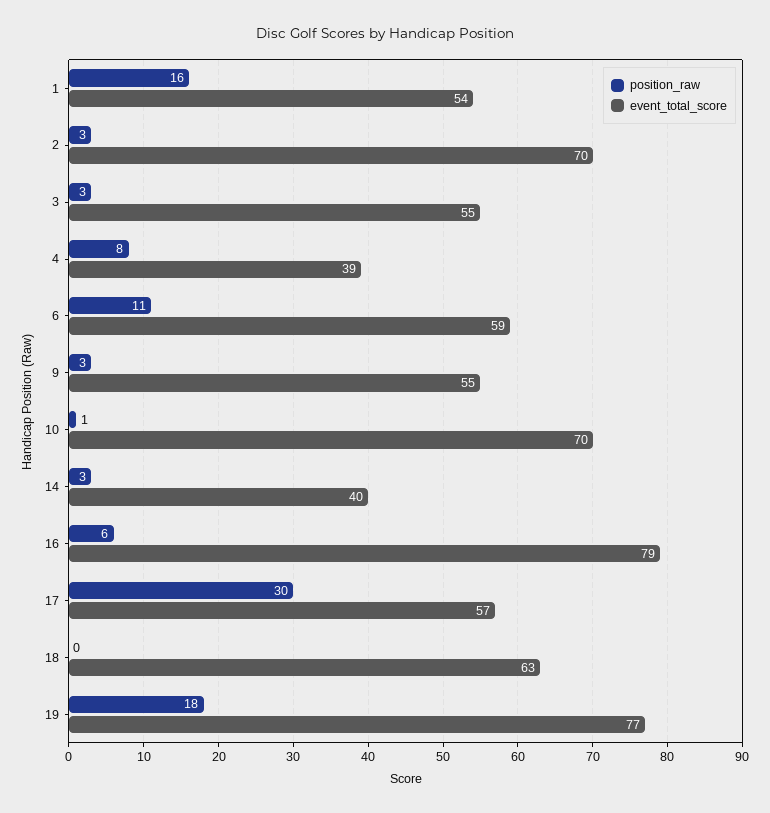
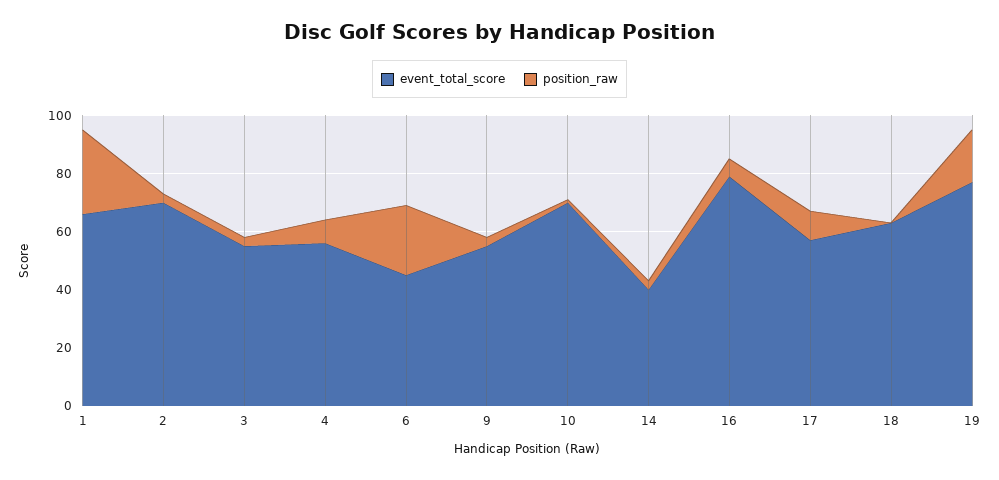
  {
    "position_raw": {
-     "1": 16,
+     "1": 30,
      "2": 3,
      "3": 3,
      "4": 8,
-     "6": 11,
+     "6": 25,
      "9": 3,
      "10": 1,
      "14": 3,
      "16": 6,
-     "17": 30,
+     "17": 10,
      "18": 0,
      "19": 18
    },
    "event_total_score": {
-     "1": 54,
+     "1": 65,
      "2": 70,
      "3": 55,
-     "4": 39,
+     "4": 55,
-     "6": 59,
+     "6": 45,
      "9": 55,
      "10": 70,
      "14": 40,
      "16": 79,
      "17": 57,
      "18": 63,
      "19": 77
    }
  }

